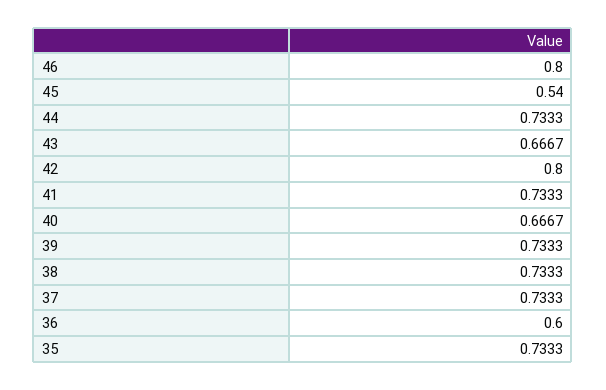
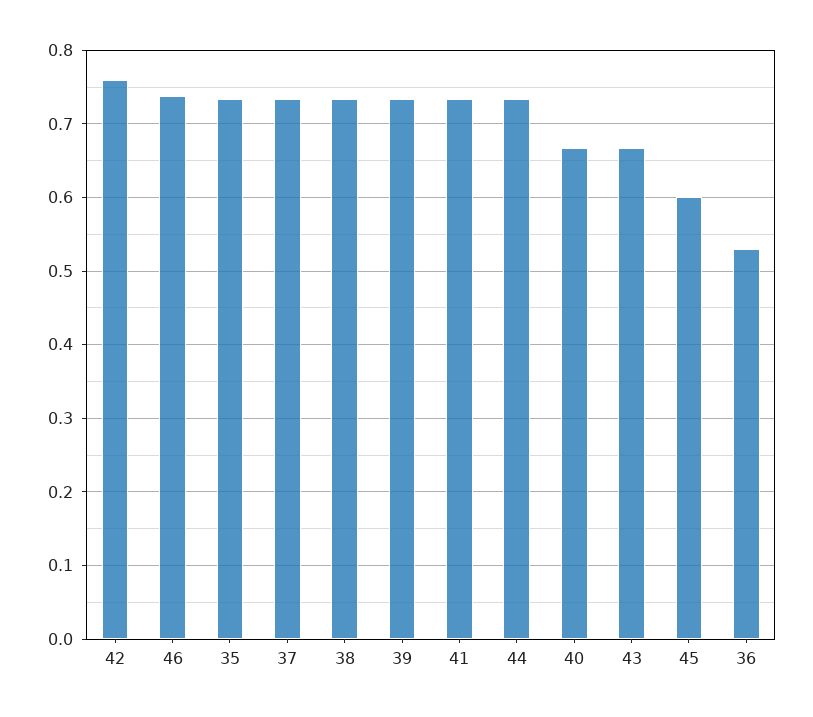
  {
-   "46": 0.8,
+   "46": 0.74,
-   "45": 0.54,
+   "45": 0.6,
    "44": 0.7333,
    "43": 0.6667,
-   "42": 0.8,
+   "42": 0.76,
    "41": 0.7333,
    "40": 0.6667,
    "39": 0.7333,
    "38": 0.7333,
    "37": 0.7333,
-   "36": 0.6,
+   "36": 0.53,
    "35": 0.7333
  }

